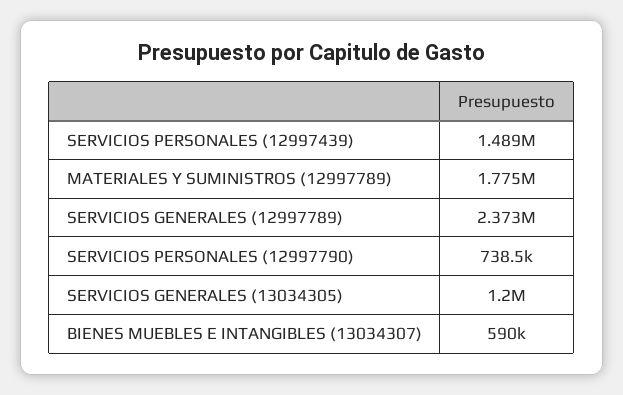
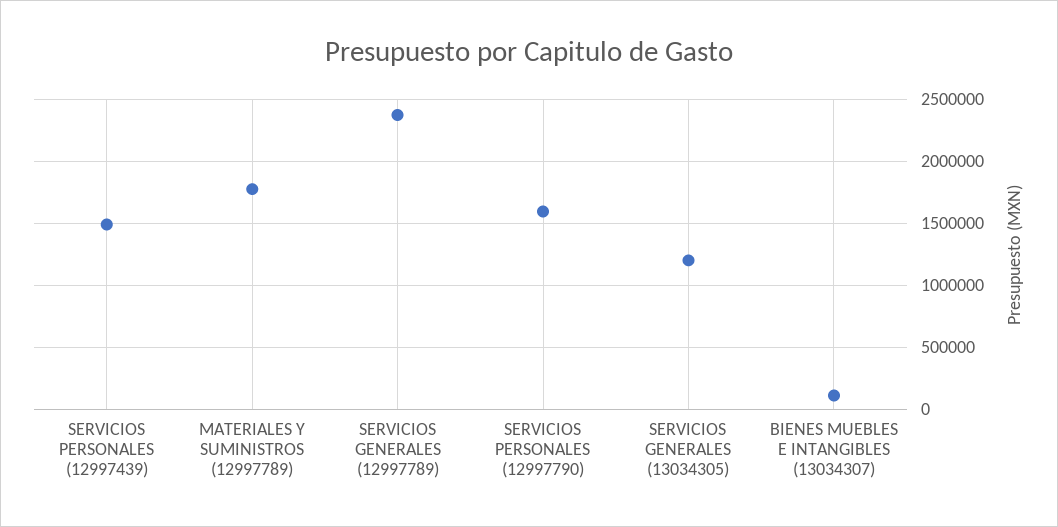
  {
    "SERVICIOS PERSONALES (12997439)": 1489000,
    "MATERIALES Y SUMINISTROS (12997789)": 1775000,
    "SERVICIOS GENERALES (12997789)": 2373000,
-   "SERVICIOS PERSONALES (12997790)": 738500,
+   "SERVICIOS PERSONALES (12997790)": 1600000,
    "SERVICIOS GENERALES (13034305)": 1200000,
-   "BIENES MUEBLES E INTANGIBLES (13034307)": 590000
+   "BIENES MUEBLES E INTANGIBLES (13034307)": 100000
  }

